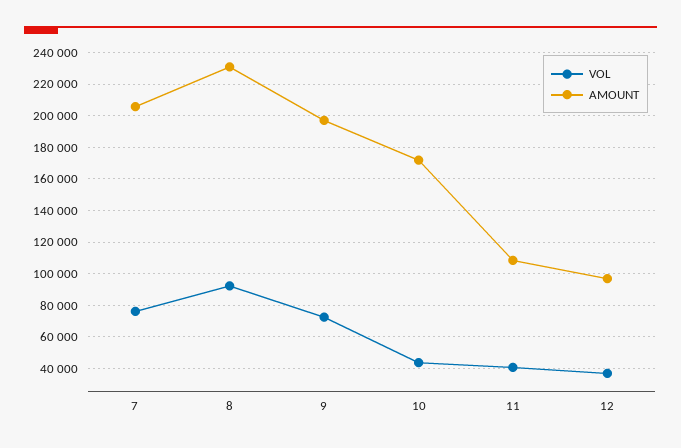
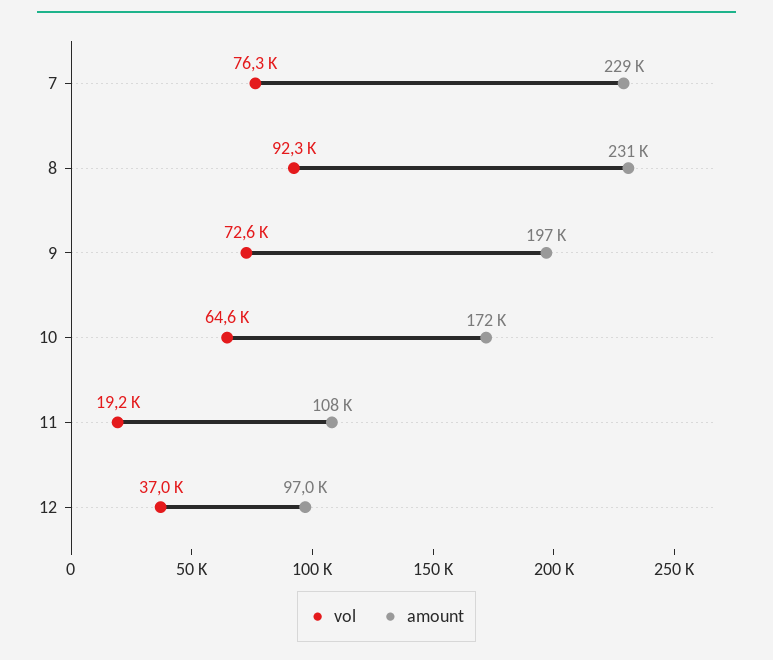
  {
    "VOL": {
      "7": 76300,
      "8": 92300,
      "9": 72600,
-     "10": 45000,
+     "10": 64600,
-     "11": 40000,
+     "11": 19200,
      "12": 37000
    },
    "AMOUNT": {
-     "7": 205000,
+     "7": 229000,
      "8": 231000,
      "9": 197000,
      "10": 172000,
      "11": 108000,
      "12": 97000
    }
  }

